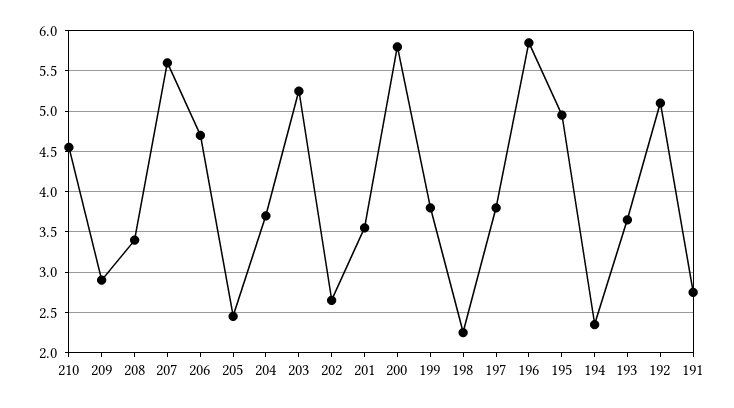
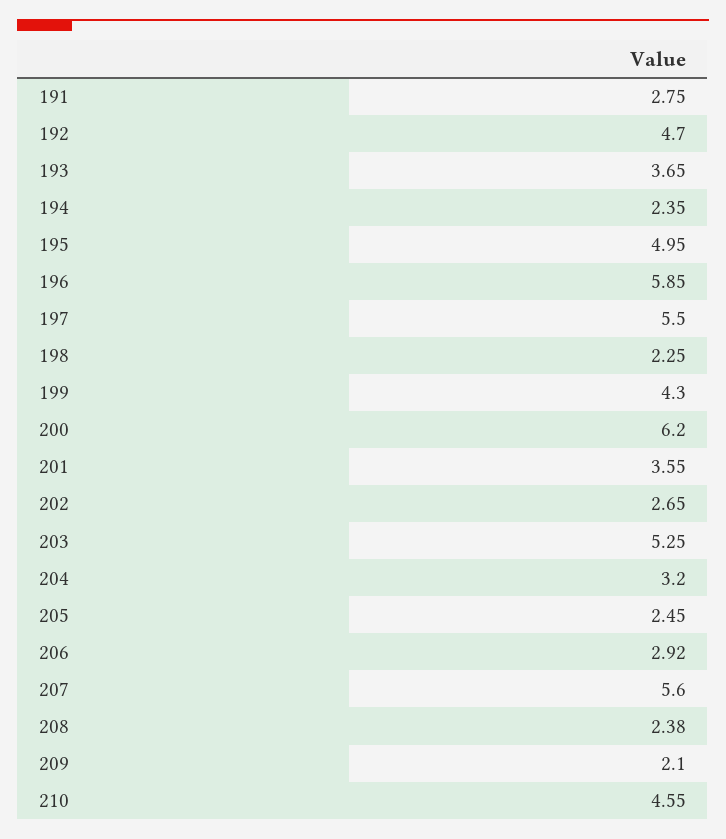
  {
    "210": 4.55,
-   "209": 2.9,
+   "209": 2.1,
-   "208": 3.4,
+   "208": 2.38,
    "207": 5.6,
-   "206": 4.7,
+   "206": 2.92,
    "205": 2.45,
-   "204": 3.7,
+   "204": 3.2,
    "203": 5.25,
    "202": 2.65,
    "201": 3.55,
-   "200": 5.8,
+   "200": 6.2,
-   "199": 3.8,
+   "199": 4.3,
    "198": 2.25,
-   "197": 3.8,
+   "197": 5.5,
    "196": 5.85,
    "195": 4.95,
    "194": 2.35,
    "193": 3.65,
-   "192": 5.1,
+   "192": 4.7,
    "191": 2.75
  }

